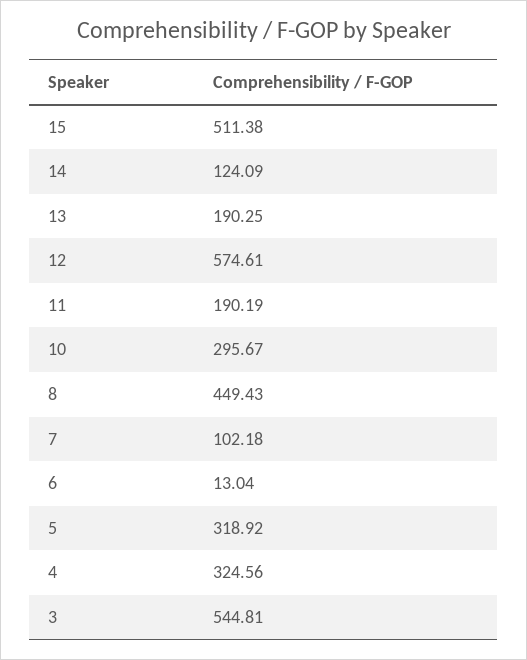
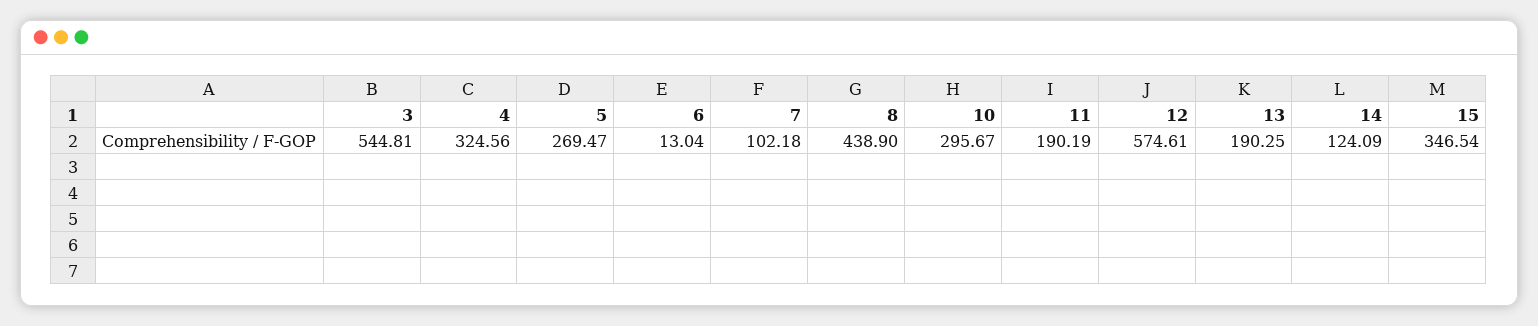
  {
-   "15": 511.38,
+   "15": 346.54,
    "14": 124.09,
    "13": 190.25,
    "12": 574.61,
    "11": 190.19,
    "10": 295.67,
-   "8": 449.43,
+   "8": 438.9,
    "7": 102.18,
    "6": 13.04,
-   "5": 318.92,
+   "5": 269.47,
    "4": 324.56,
    "3": 544.81
  }

